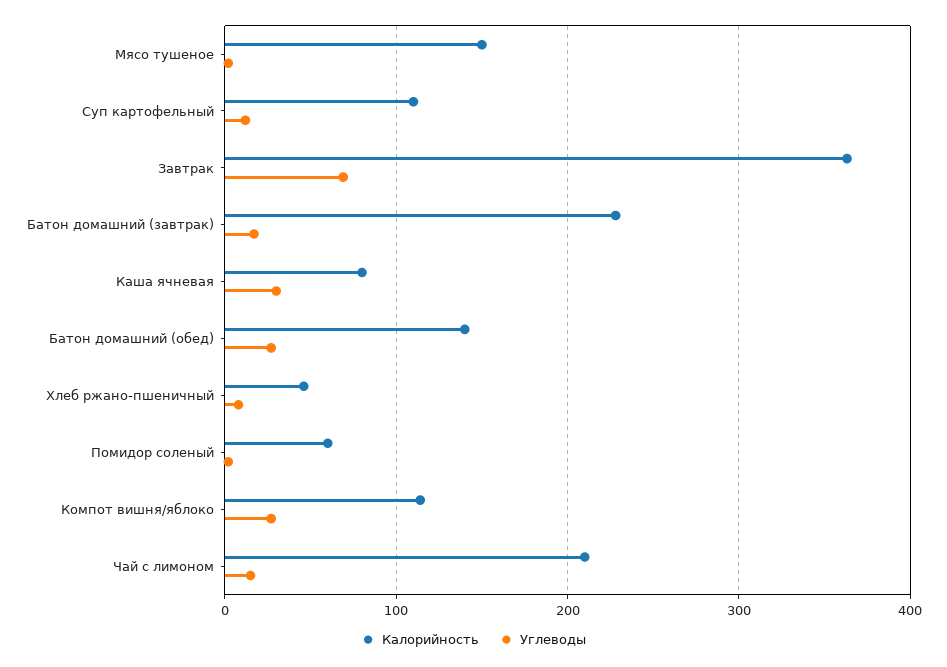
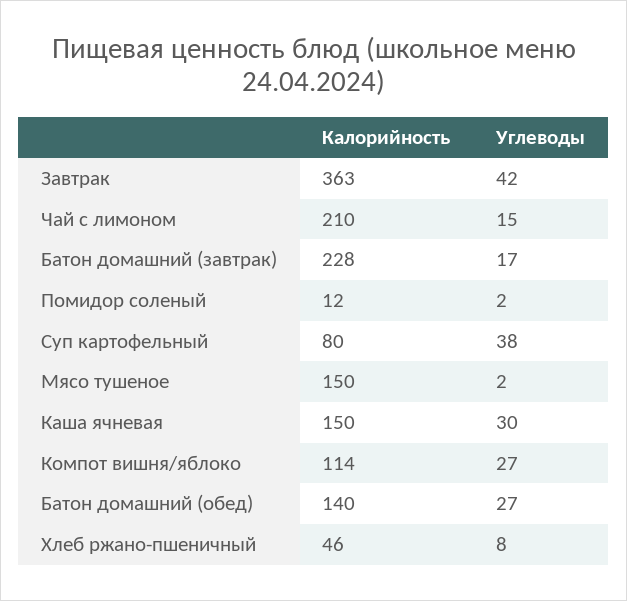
  {
    "Калорийность": {
      "Мясо тушеное": 150,
-     "Суп картофельный": 110,
+     "Суп картофельный": 80,
      "Завтрак": 363,
      "Батон домашний (завтрак)": 228,
-     "Каша ячневая": 80,
+     "Каша ячневая": 150,
      "Батон домашний (обед)": 140,
      "Хлеб ржано-пшеничный": 46,
-     "Помидор соленый": 60,
+     "Помидор соленый": 12,
      "Компот вишня/яблоко": 114,
      "Чай с лимоном": 210
    },
    "Углеводы": {
      "Мясо тушеное": 2,
-     "Суп картофельный": 10,
+     "Суп картофельный": 38,
-     "Завтрак": 70,
+     "Завтрак": 42,
      "Батон домашний (завтрак)": 17,
      "Каша ячневая": 30,
      "Батон домашний (обед)": 27,
      "Хлеб ржано-пшеничный": 8,
      "Помидор соленый": 2,
      "Компот вишня/яблоко": 27,
      "Чай с лимоном": 15
    }
  }

